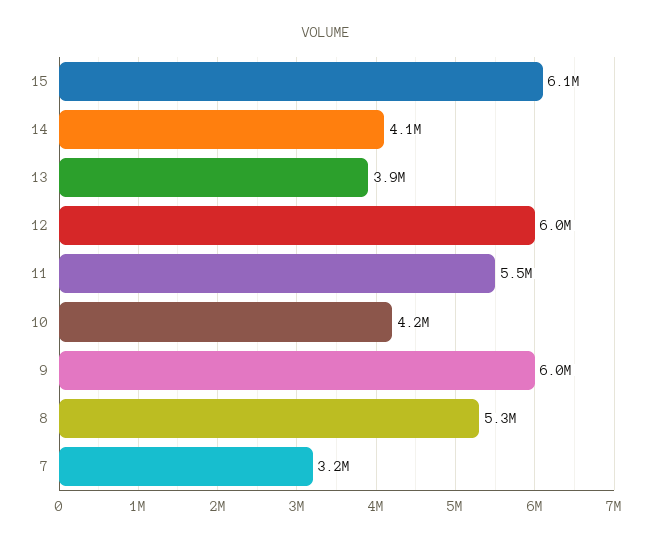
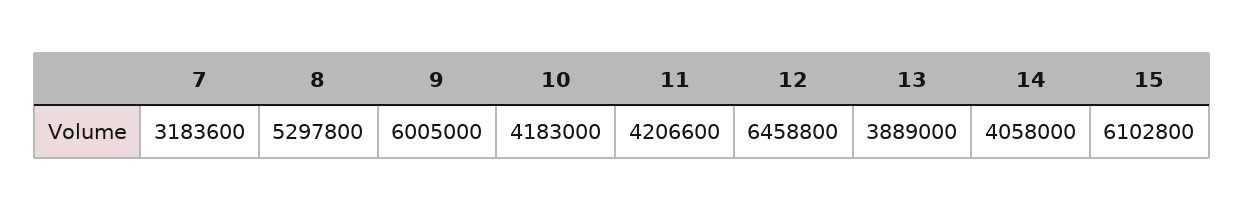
  {
    "15": 6102800,
    "14": 4058000,
    "13": 3889000,
-   "12": 6000000,
+   "12": 6458800,
-   "11": 5500000,
+   "11": 4206600,
    "10": 4183000,
    "9": 6005000,
    "8": 5297800,
    "7": 3183600
  }

